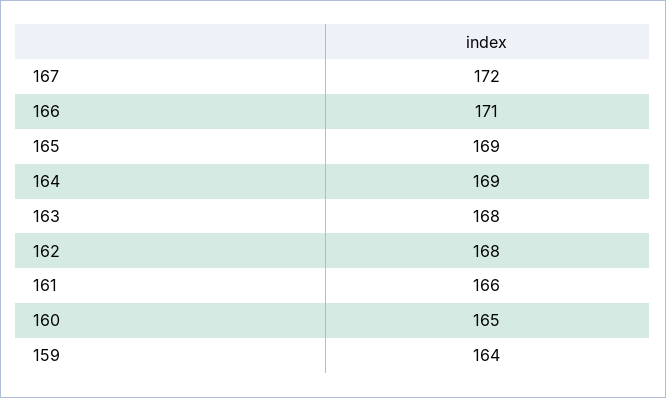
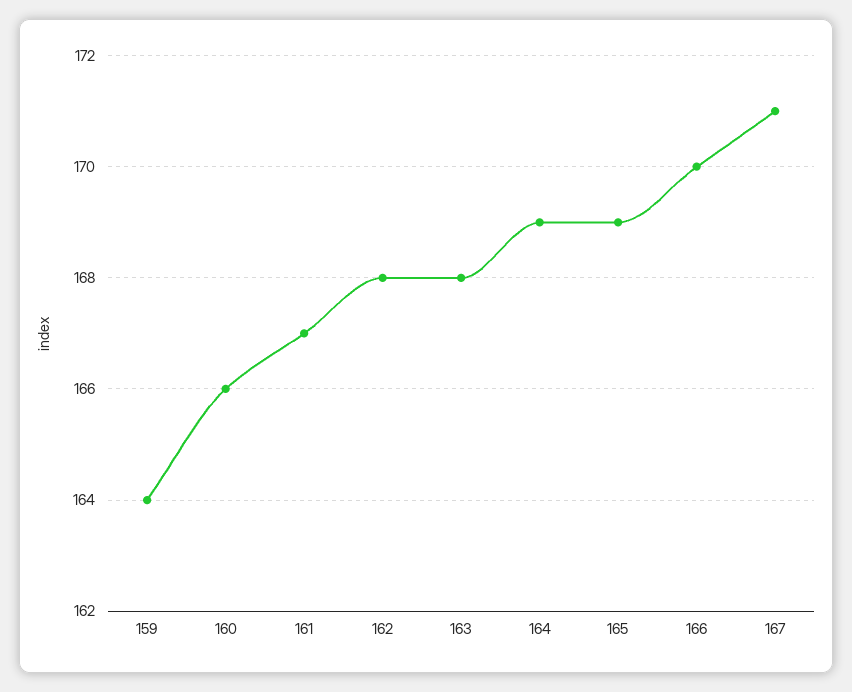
  {
-   "167": 172,
+   "167": 171,
-   "166": 171,
+   "166": 170,
    "165": 169,
    "164": 169,
    "163": 168,
    "162": 168,
-   "161": 166,
+   "161": 167,
-   "160": 165,
+   "160": 166,
    "159": 164
  }

